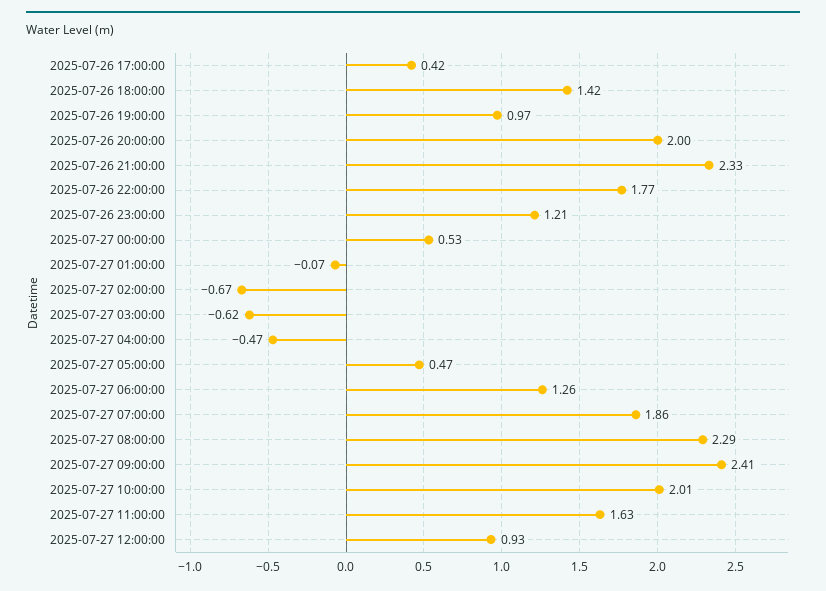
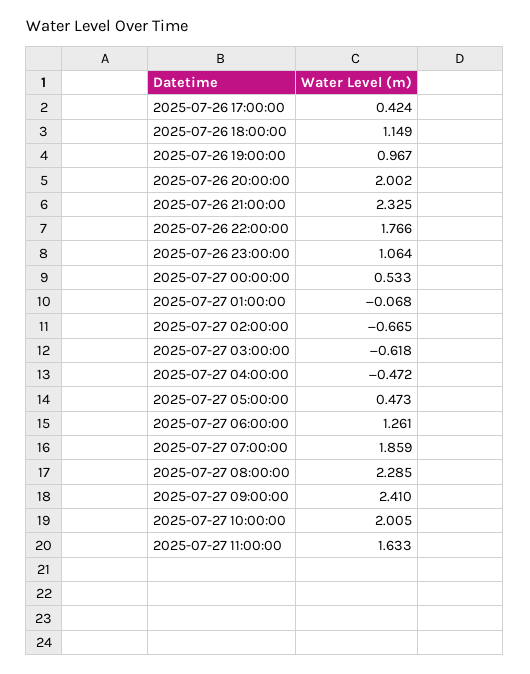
  {
    "2025-07-26 17:00:00": 0.424,
-   "2025-07-26 18:00:00": 1.42,
+   "2025-07-26 18:00:00": 1.149,
    "2025-07-26 19:00:00": 0.967,
    "2025-07-26 20:00:00": 2.002,
    "2025-07-26 21:00:00": 2.325,
    "2025-07-26 22:00:00": 1.766,
-   "2025-07-26 23:00:00": 1.21,
+   "2025-07-26 23:00:00": 1.064,
    "2025-07-27 00:00:00": 0.533,
    "2025-07-27 01:00:00": -0.068,
    "2025-07-27 02:00:00": -0.665,
    "2025-07-27 03:00:00": -0.618,
    "2025-07-27 04:00:00": -0.472,
    "2025-07-27 05:00:00": 0.473,
    "2025-07-27 06:00:00": 1.261,
    "2025-07-27 07:00:00": 1.859,
    "2025-07-27 08:00:00": 2.285,
    "2025-07-27 09:00:00": 2.41,
    "2025-07-27 10:00:00": 2.005,
-   "2025-07-27 11:00:00": 1.633,
+   "2025-07-27 11:00:00": 1.633
-   "2025-07-27 12:00:00": 0.93
  }

